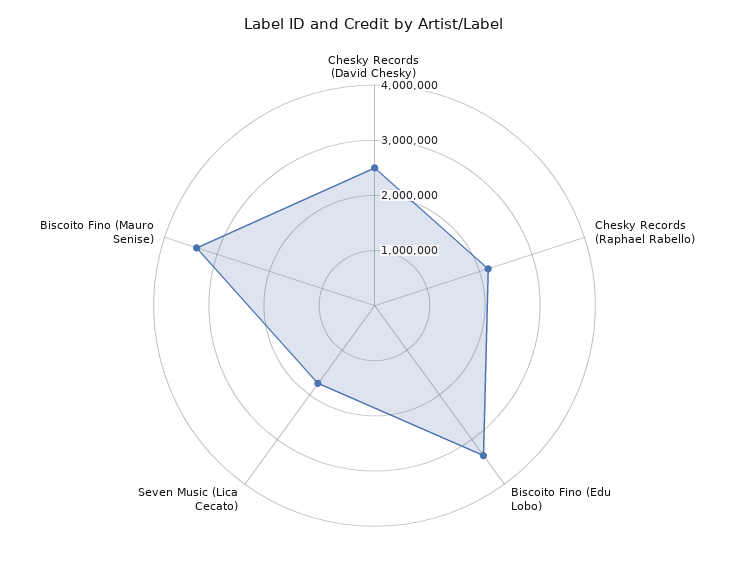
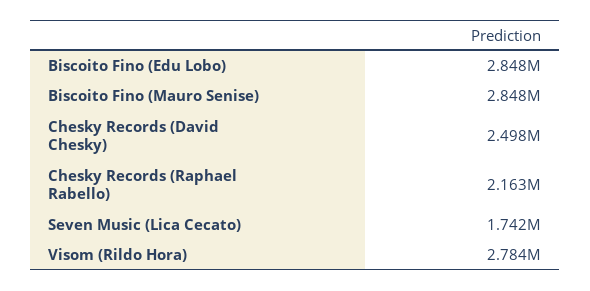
  {
    "Chesky Records (David Chesky)": 2498000,
    "Chesky Records (Raphael Rabello)": 2163000,
-   "Biscoito Fino (Edu Lobo)": 3400000,
+   "Biscoito Fino (Edu Lobo)": 2848000,
    "Seven Music (Lica Cecato)": 1742000,
-   "Biscoito Fino (Mauro Senise)": 3400000
+   "Biscoito Fino (Mauro Senise)": 2848000,
+   "Visom (Rildo Hora)": 2784000
  }

